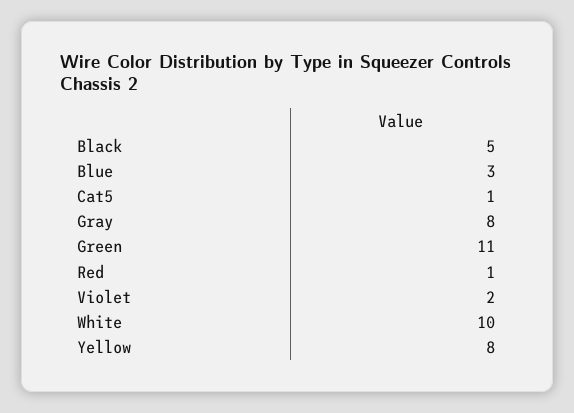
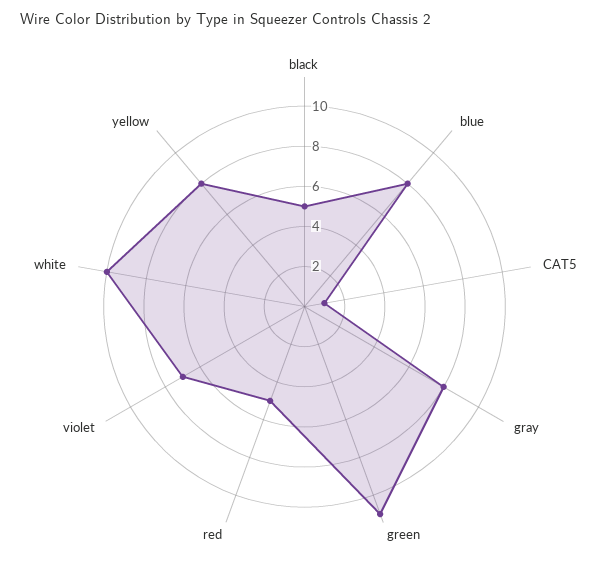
  {
    "Black": 5,
-   "Blue": 3,
+   "Blue": 8,
    "Cat5": 1,
    "Gray": 8,
    "Green": 11,
-   "Red": 1,
+   "Red": 5,
-   "Violet": 2,
+   "Violet": 7,
    "White": 10,
    "Yellow": 8
  }

